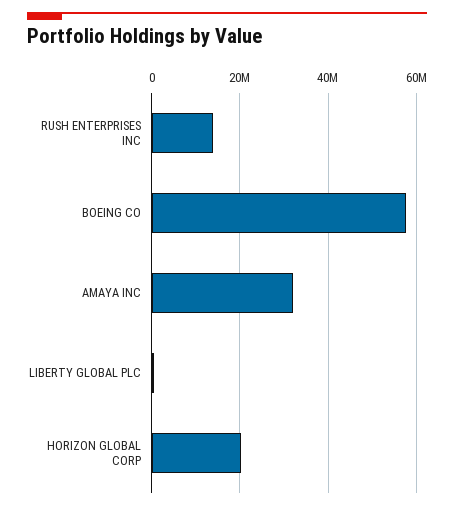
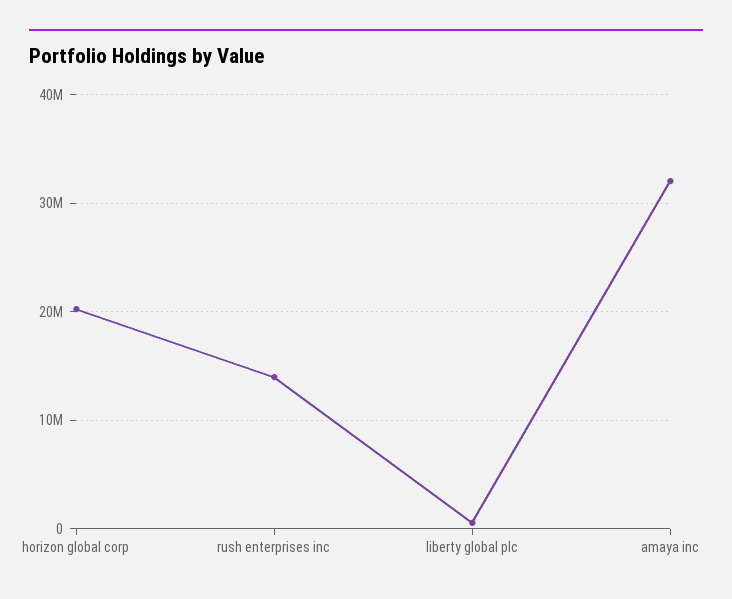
  {
    "RUSH ENTERPRISES INC": 14000000,
-   "BOEING CO": 58000000,
    "AMAYA INC": 32000000,
    "LIBERTY GLOBAL PLC": 1000000,
    "HORIZON GLOBAL CORP": 20000000
  }

